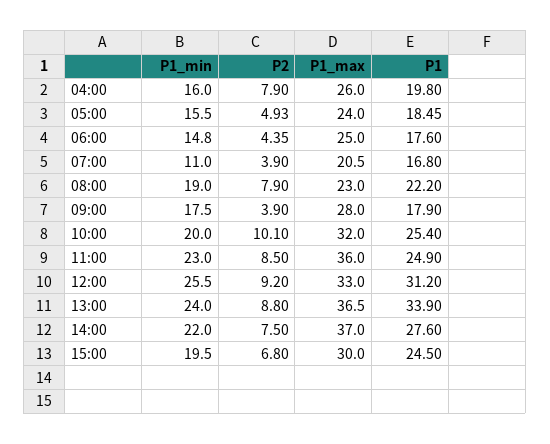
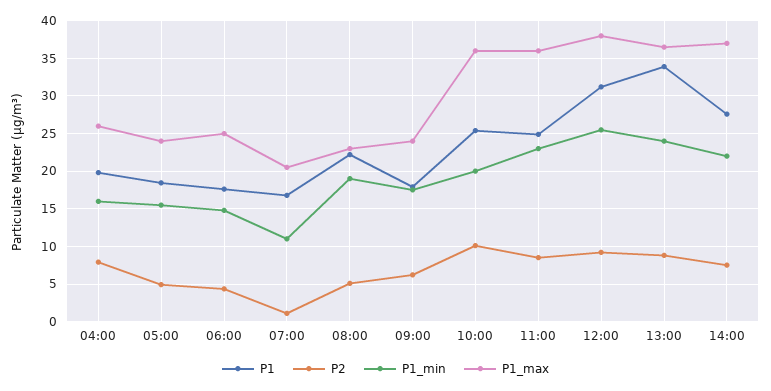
  {
    "P1_min": {
      "04:00": 16,
      "05:00": 15.5,
      "06:00": 14.8,
      "07:00": 11,
      "08:00": 19,
      "09:00": 17.5,
      "10:00": 20,
      "11:00": 23,
      "12:00": 25.5,
      "13:00": 24,
-     "14:00": 22,
+     "14:00": 22
-     "15:00": 19.5
    },
    "P2": {
      "04:00": 7.9,
      "05:00": 4.93,
      "06:00": 4.35,
-     "07:00": 3.9,
+     "07:00": 1,
-     "08:00": 7.9,
+     "08:00": 5,
-     "09:00": 3.9,
+     "09:00": 6,
      "10:00": 10.1,
      "11:00": 8.5,
      "12:00": 9.2,
      "13:00": 8.8,
-     "14:00": 7.5,
+     "14:00": 7.5
-     "15:00": 6.8
    },
    "P1_max": {
      "04:00": 26,
      "05:00": 24,
      "06:00": 25,
      "07:00": 20.5,
      "08:00": 23,
-     "09:00": 28,
+     "09:00": 24,
-     "10:00": 32,
+     "10:00": 36,
      "11:00": 36,
-     "12:00": 33,
+     "12:00": 38,
      "13:00": 36.5,
-     "14:00": 37,
+     "14:00": 37
-     "15:00": 30
    },
    "P1": {
      "04:00": 19.8,
      "05:00": 18.45,
      "06:00": 17.6,
      "07:00": 16.8,
      "08:00": 22.2,
      "09:00": 17.9,
      "10:00": 25.4,
      "11:00": 24.9,
      "12:00": 31.2,
      "13:00": 33.9,
-     "14:00": 27.6,
+     "14:00": 27.6
-     "15:00": 24.5
    }
  }

